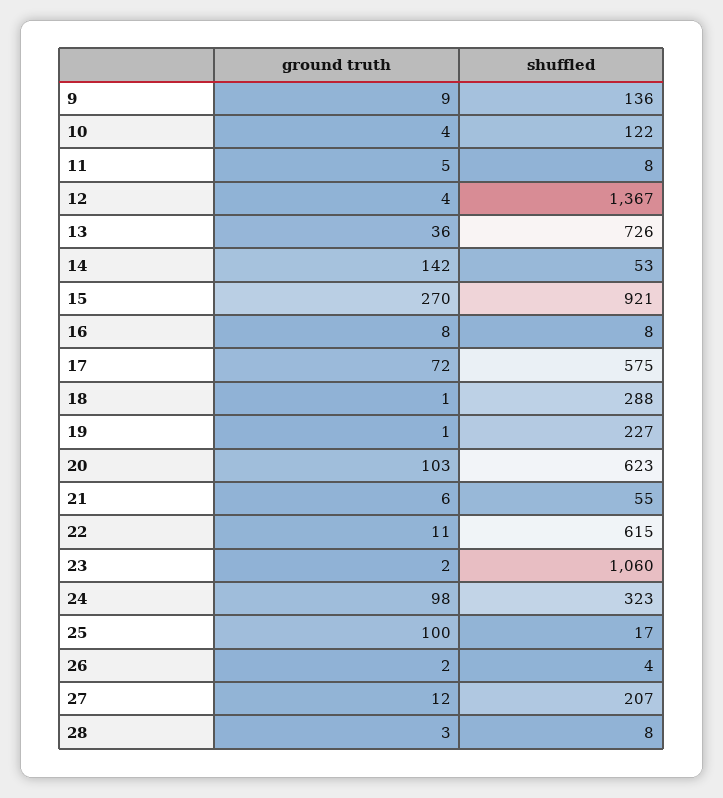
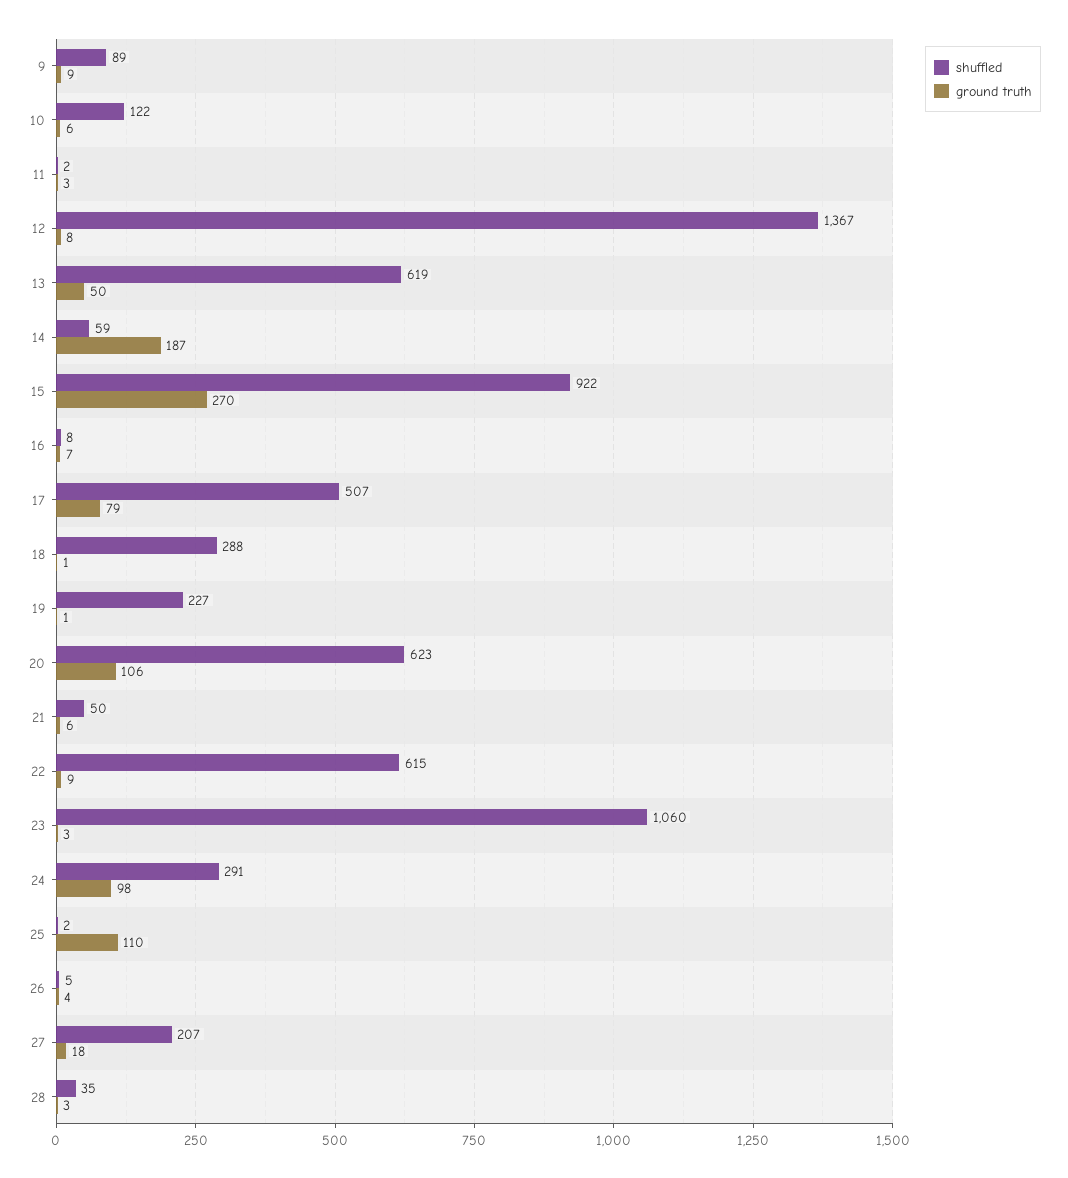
  {
    "ground truth": {
      "9": 9,
-     "10": 4,
+     "10": 6,
-     "11": 5,
+     "11": 3,
-     "12": 4,
+     "12": 8,
-     "13": 36,
+     "13": 50,
-     "14": 142,
+     "14": 187,
      "15": 270,
-     "16": 8,
+     "16": 7,
-     "17": 72,
+     "17": 79,
      "18": 1,
      "19": 1,
-     "20": 103,
+     "20": 106,
      "21": 6,
-     "22": 11,
+     "22": 9,
-     "23": 2,
+     "23": 3,
      "24": 98,
-     "25": 100,
+     "25": 110,
-     "26": 2,
+     "26": 4,
-     "27": 12,
+     "27": 18,
      "28": 3
    },
    "shuffled": {
-     "9": 136,
+     "9": 89,
      "10": 122,
-     "11": 8,
+     "11": 2,
      "12": 1367,
-     "13": 726,
+     "13": 619,
-     "14": 53,
+     "14": 59,
-     "15": 921,
+     "15": 922,
      "16": 8,
-     "17": 575,
+     "17": 507,
      "18": 288,
      "19": 227,
      "20": 623,
-     "21": 55,
+     "21": 50,
      "22": 615,
      "23": 1060,
-     "24": 323,
+     "24": 291,
-     "25": 17,
+     "25": 2,
-     "26": 4,
+     "26": 5,
      "27": 207,
-     "28": 8
+     "28": 35
    }
  }

